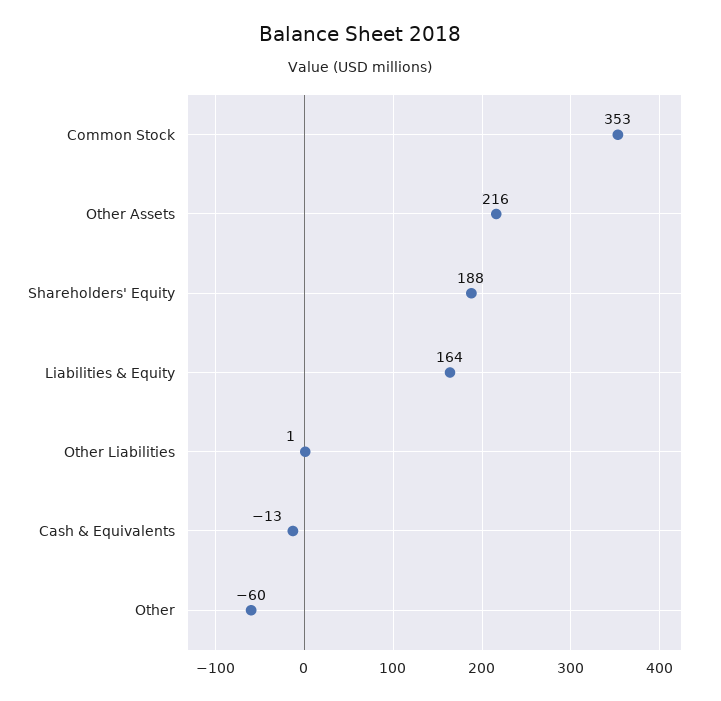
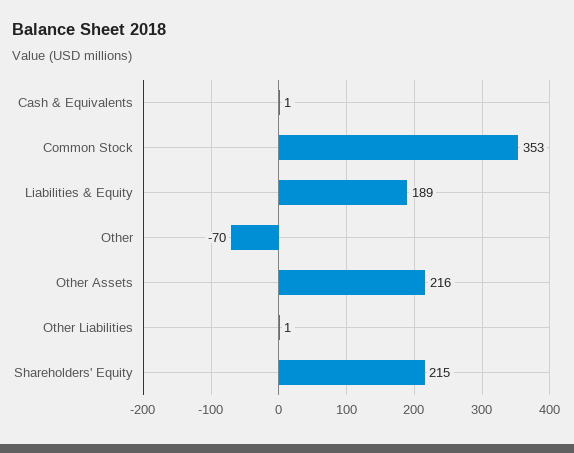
  {
    "Common Stock": 353,
    "Other Assets": 216,
-   "Shareholders' Equity": 188,
+   "Shareholders' Equity": 215,
-   "Liabilities & Equity": 164,
+   "Liabilities & Equity": 189,
    "Other Liabilities": 1,
-   "Cash & Equivalents": -13,
+   "Cash & Equivalents": 1,
-   "Other": -60
+   "Other": -70
  }

